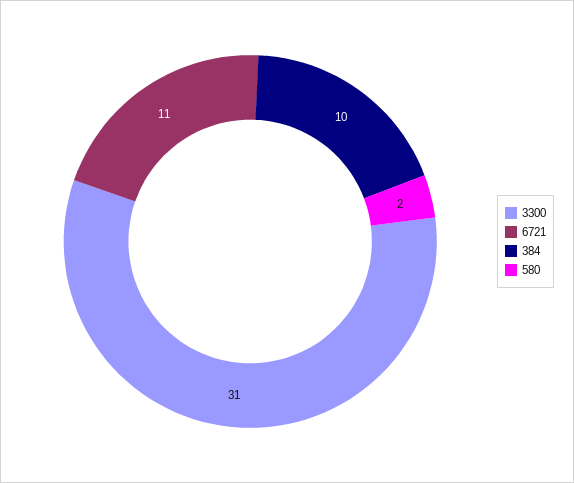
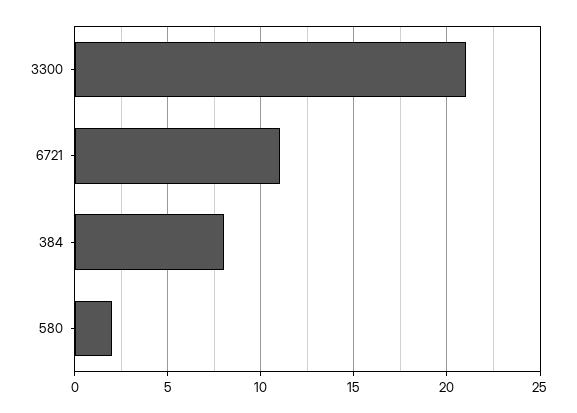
  {
-   "3300": 31,
+   "3300": 21,
    "6721": 11,
-   "384": 10,
+   "384": 8,
    "580": 2
  }

